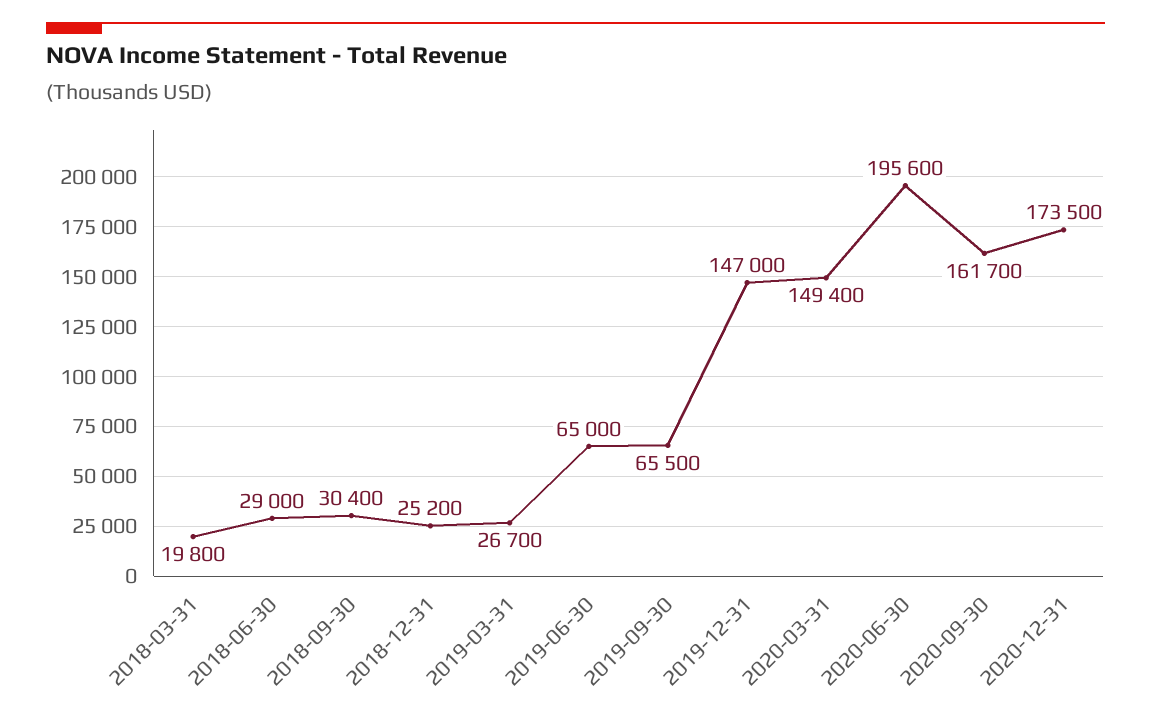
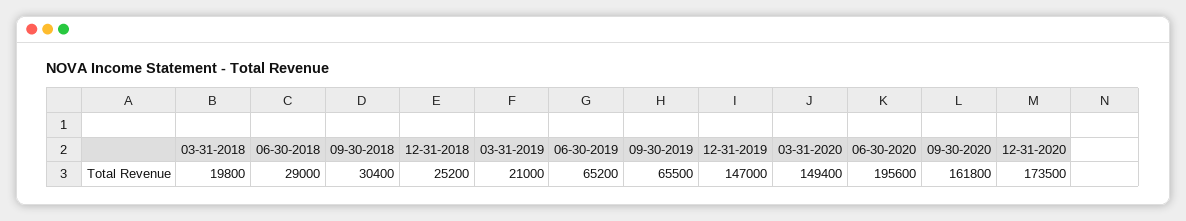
  {
    "2018-03-31": 19800,
    "2018-06-30": 29000,
    "2018-09-30": 30400,
    "2018-12-31": 25200,
-   "2019-03-31": 26700,
+   "2019-03-31": 21000,
-   "2019-06-30": 65000,
+   "2019-06-30": 65200,
    "2019-09-30": 65500,
    "2019-12-31": 147000,
    "2020-03-31": 149400,
    "2020-06-30": 195600,
-   "2020-09-30": 161700,
+   "2020-09-30": 161800,
    "2020-12-31": 173500
  }

